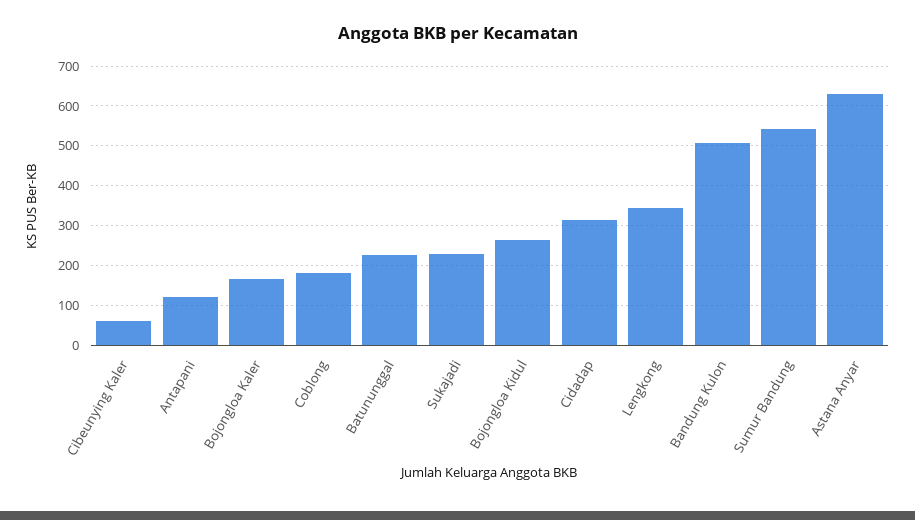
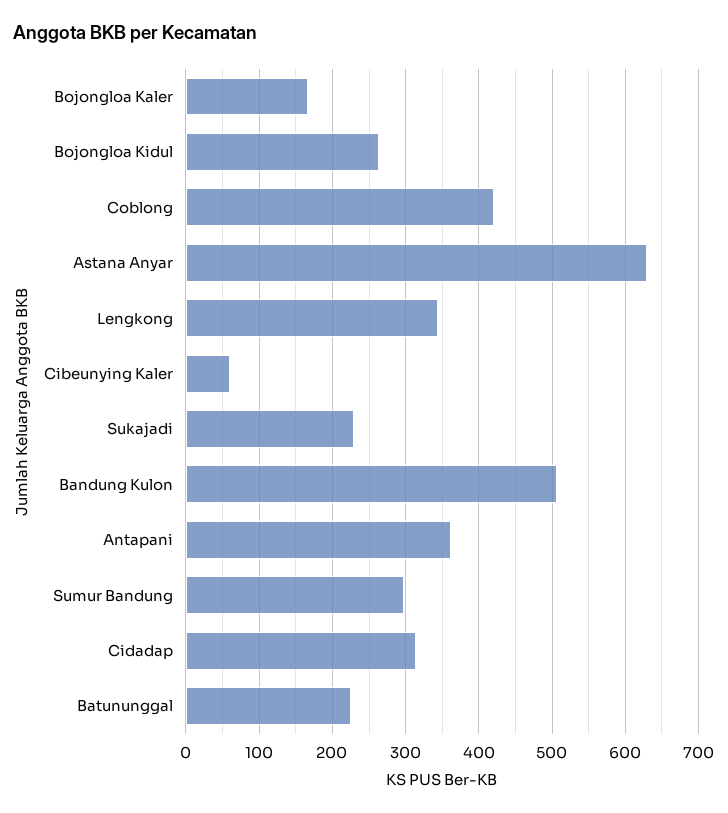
  {
    "Cibeunying Kaler": 60,
-   "Antapani": 120,
+   "Antapani": 360,
    "Bojongloa Kaler": 170,
-   "Coblong": 180,
+   "Coblong": 420,
    "Batununggal": 230,
    "Sukajadi": 230,
    "Bojongloa Kidul": 260,
    "Cidadap": 310,
    "Lengkong": 340,
    "Bandung Kulon": 510,
-   "Sumur Bandung": 540,
+   "Sumur Bandung": 300,
    "Astana Anyar": 630
  }

